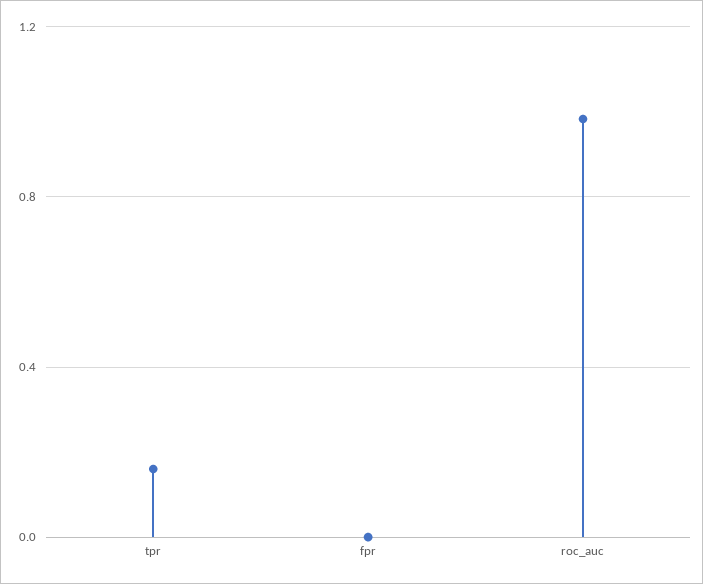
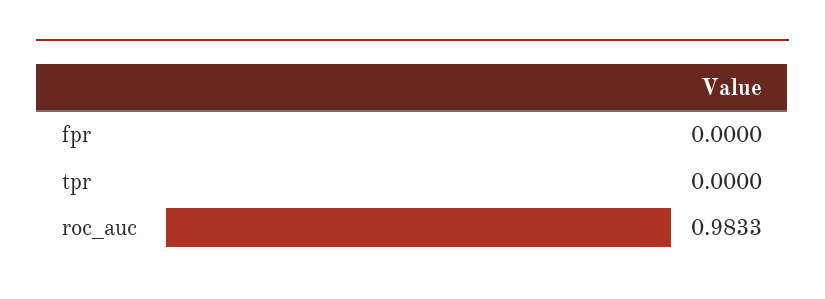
  {
-   "tpr": 0.15,
+   "tpr": 0,
    "fpr": 0,
    "roc_auc": 0.9833
  }

